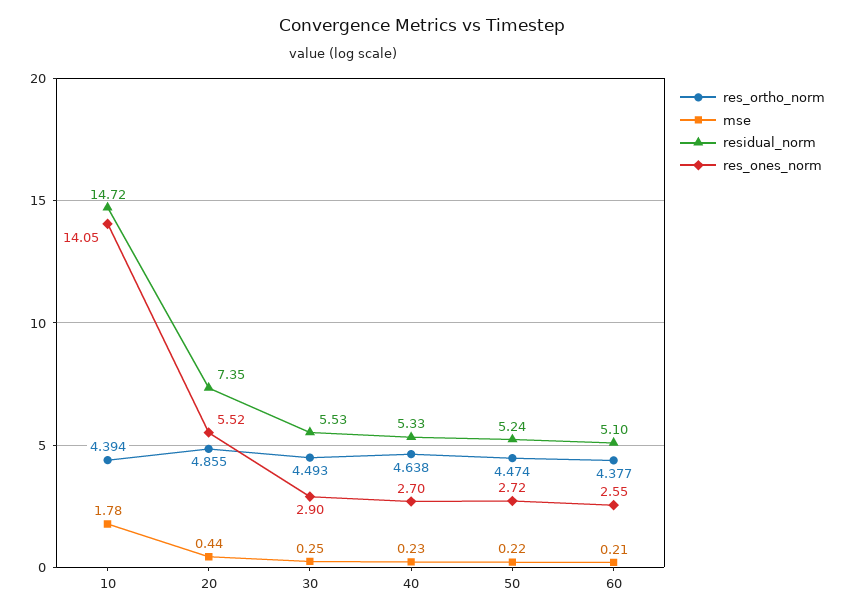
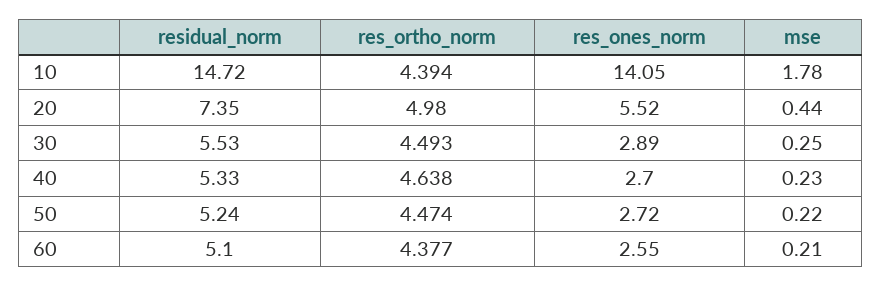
  {
    "res_ortho_norm": {
      "10": 4.394,
-     "20": 4.855,
+     "20": 4.98,
      "30": 4.493,
      "40": 4.638,
      "50": 4.474,
      "60": 4.377
    },
    "mse": {
      "10": 1.78,
      "20": 0.44,
      "30": 0.25,
      "40": 0.23,
      "50": 0.22,
      "60": 0.21
    },
    "residual_norm": {
      "10": 14.72,
      "20": 7.35,
      "30": 5.53,
      "40": 5.33,
      "50": 5.24,
      "60": 5.1
    },
    "res_ones_norm": {
      "10": 14.05,
      "20": 5.52,
-     "30": 2.9,
+     "30": 2.89,
      "40": 2.7,
      "50": 2.72,
      "60": 2.55
    }
  }

